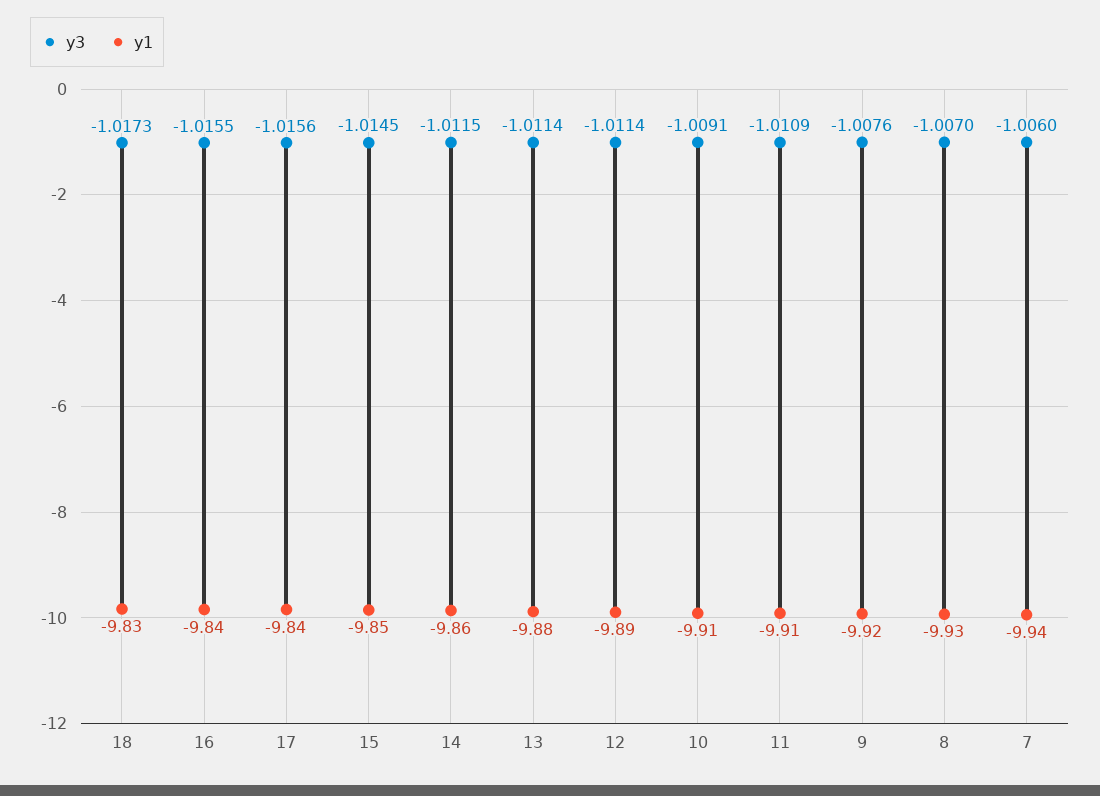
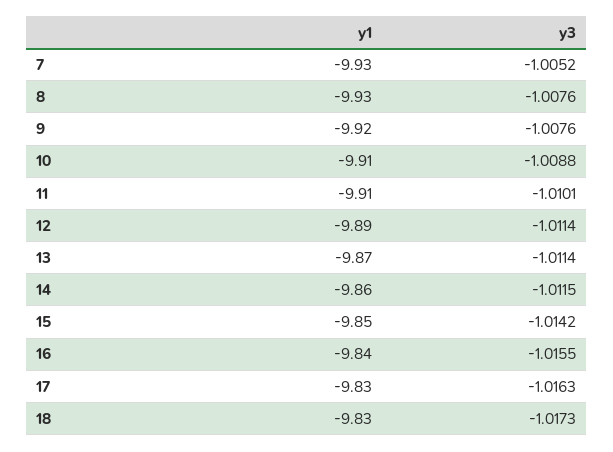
  {
    "y3": {
      "18": -1.0173,
      "16": -1.0155,
-     "17": -1.0156,
+     "17": -1.0163,
-     "15": -1.0145,
+     "15": -1.0142,
      "14": -1.0115,
      "13": -1.0114,
      "12": -1.0114,
-     "10": -1.0091,
+     "10": -1.0088,
-     "11": -1.0109,
+     "11": -1.0101,
      "9": -1.0076,
-     "8": -1.007,
+     "8": -1.0076,
-     "7": -1.006
+     "7": -1.0052
    },
    "y1": {
      "18": -9.83,
      "16": -9.84,
-     "17": -9.84,
+     "17": -9.83,
      "15": -9.85,
      "14": -9.86,
-     "13": -9.88,
+     "13": -9.87,
      "12": -9.89,
      "10": -9.91,
      "11": -9.91,
      "9": -9.92,
      "8": -9.93,
-     "7": -9.94
+     "7": -9.93
    }
  }

